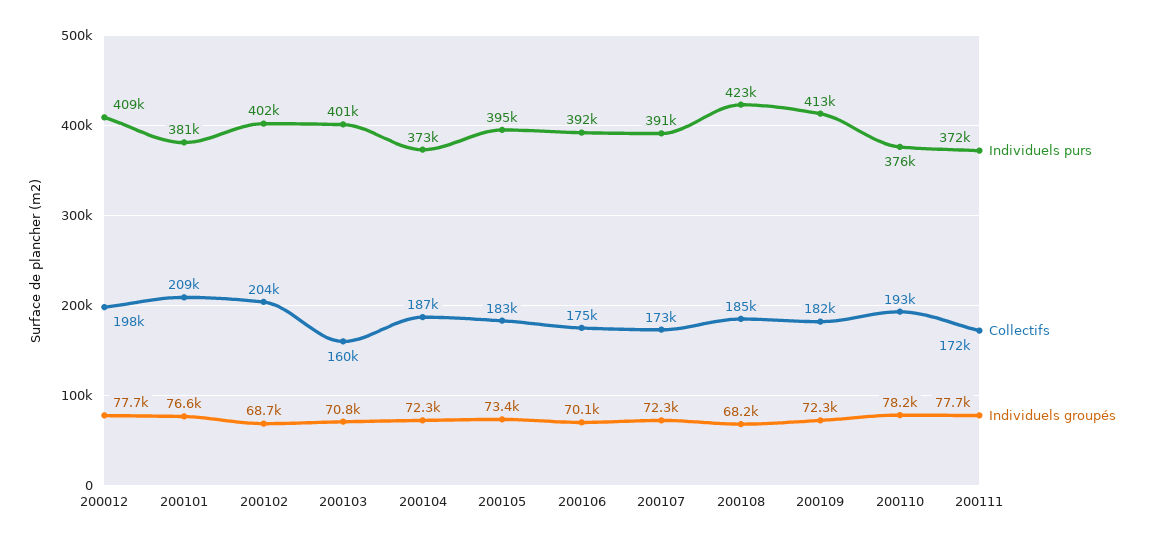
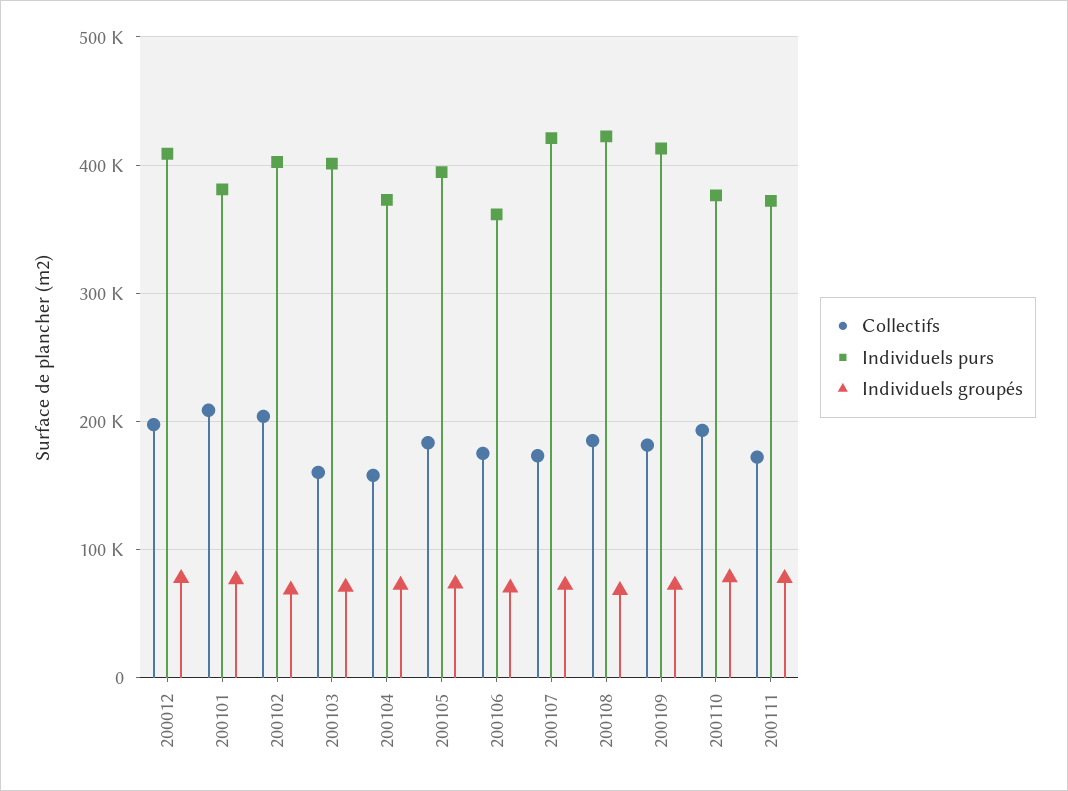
  {
    "Individuels purs": {
      "200012": 409000,
      "200101": 381000,
      "200102": 402000,
      "200103": 401000,
      "200104": 373000,
      "200105": 395000,
-     "200106": 392000,
+     "200106": 360000,
-     "200107": 391000,
+     "200107": 420000,
      "200108": 423000,
      "200109": 413000,
      "200110": 376000,
      "200111": 372000
    },
    "Collectifs": {
      "200012": 198000,
      "200101": 209000,
      "200102": 204000,
      "200103": 160000,
-     "200104": 187000,
+     "200104": 160000,
      "200105": 183000,
      "200106": 175000,
      "200107": 173000,
      "200108": 185000,
      "200109": 182000,
      "200110": 193000,
      "200111": 172000
    },
    "Individuels groupés": {
      "200012": 77700,
      "200101": 76600,
      "200102": 68700,
      "200103": 70800,
      "200104": 72300,
      "200105": 73400,
      "200106": 70100,
      "200107": 72300,
      "200108": 68200,
      "200109": 72300,
      "200110": 78200,
      "200111": 77700
    }
  }

